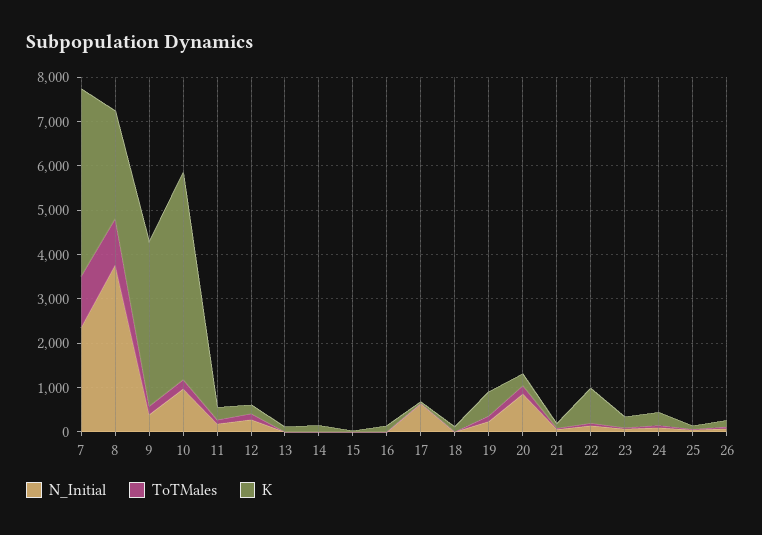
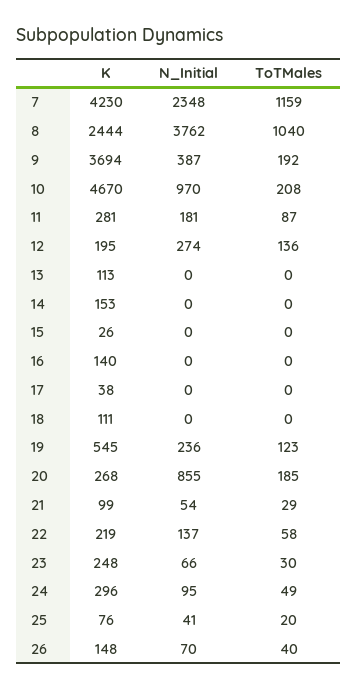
  {
    "N_Initial": {
      "7": 2348,
      "8": 3762,
      "9": 387,
      "10": 970,
      "11": 181,
      "12": 274,
      "13": 0,
      "14": 0,
      "15": 0,
      "16": 0,
-     "17": 600,
+     "17": 0,
      "18": 0,
      "19": 236,
      "20": 855,
      "21": 54,
      "22": 137,
      "23": 66,
      "24": 95,
      "25": 41,
      "26": 70
    },
    "ToTMales": {
      "7": 1159,
      "8": 1040,
      "9": 192,
      "10": 208,
      "11": 87,
      "12": 136,
      "13": 0,
      "14": 0,
      "15": 0,
      "16": 0,
      "17": 0,
      "18": 0,
      "19": 123,
      "20": 185,
      "21": 29,
      "22": 58,
      "23": 30,
      "24": 49,
      "25": 20,
      "26": 40
    },
    "K": {
      "7": 4230,
      "8": 2444,
      "9": 3694,
      "10": 4670,
      "11": 281,
      "12": 195,
      "13": 113,
      "14": 153,
      "15": 26,
      "16": 140,
      "17": 38,
      "18": 111,
      "19": 545,
      "20": 268,
      "21": 99,
-     "22": 800,
+     "22": 219,
      "23": 248,
      "24": 296,
      "25": 76,
      "26": 148
    }
  }

